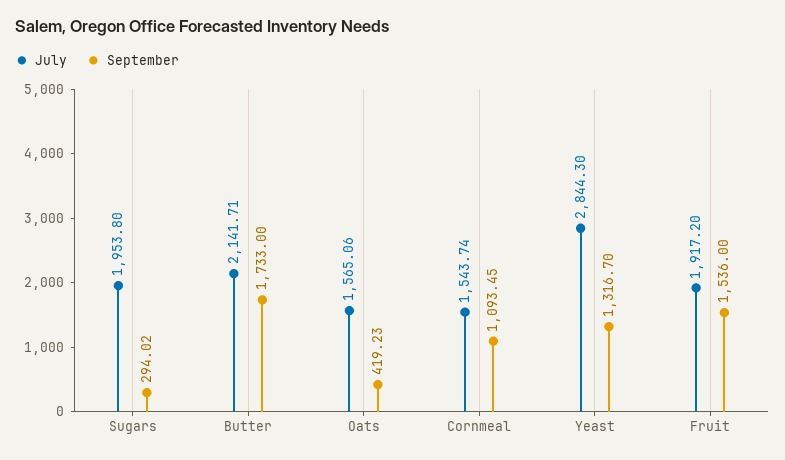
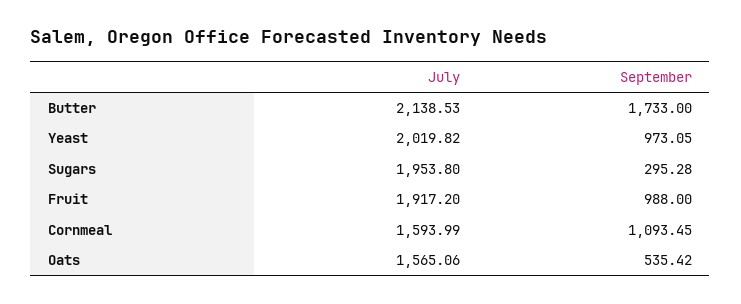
  {
    "July": {
      "Sugars": 1953.8,
-     "Butter": 2141.71,
+     "Butter": 2138.53,
      "Oats": 1565.06,
-     "Cornmeal": 1543.74,
+     "Cornmeal": 1593.99,
-     "Yeast": 2844.3,
+     "Yeast": 2019.82,
      "Fruit": 1917.2
    },
    "September": {
-     "Sugars": 294.02,
+     "Sugars": 295.28,
      "Butter": 1733,
-     "Oats": 419.23,
+     "Oats": 535.42,
      "Cornmeal": 1093.45,
-     "Yeast": 1316.7,
+     "Yeast": 973.05,
-     "Fruit": 1536
+     "Fruit": 988
    }
  }

